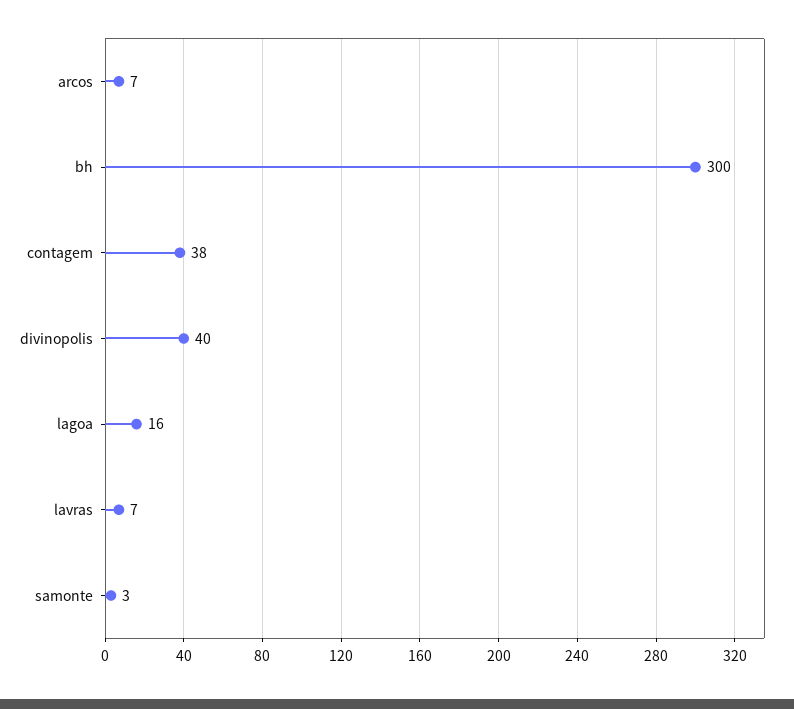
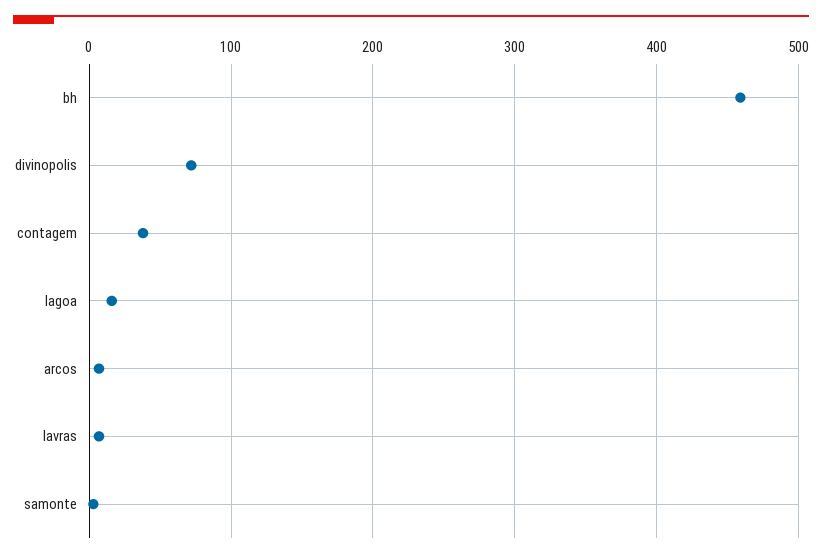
  {
    "arcos": 7,
-   "bh": 300,
+   "bh": 460,
    "contagem": 38,
-   "divinopolis": 40,
+   "divinopolis": 70,
    "lagoa": 16,
    "lavras": 7,
    "samonte": 3
  }

